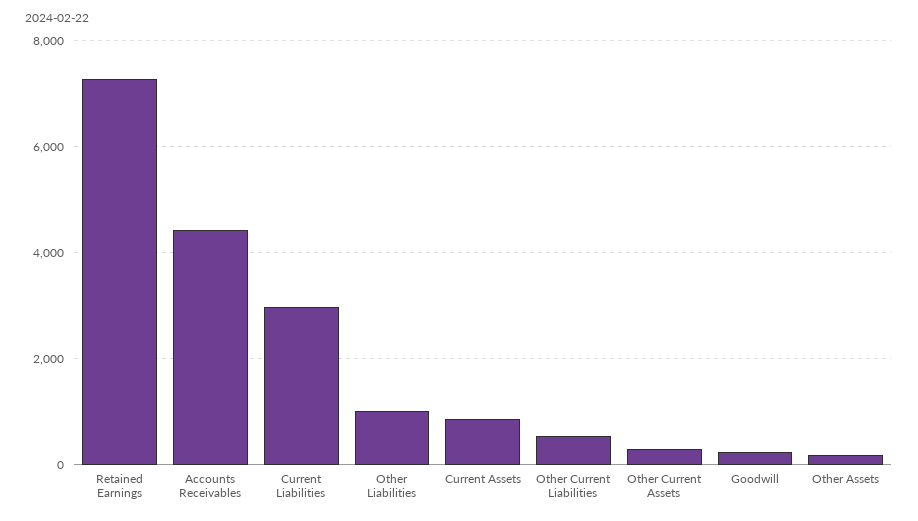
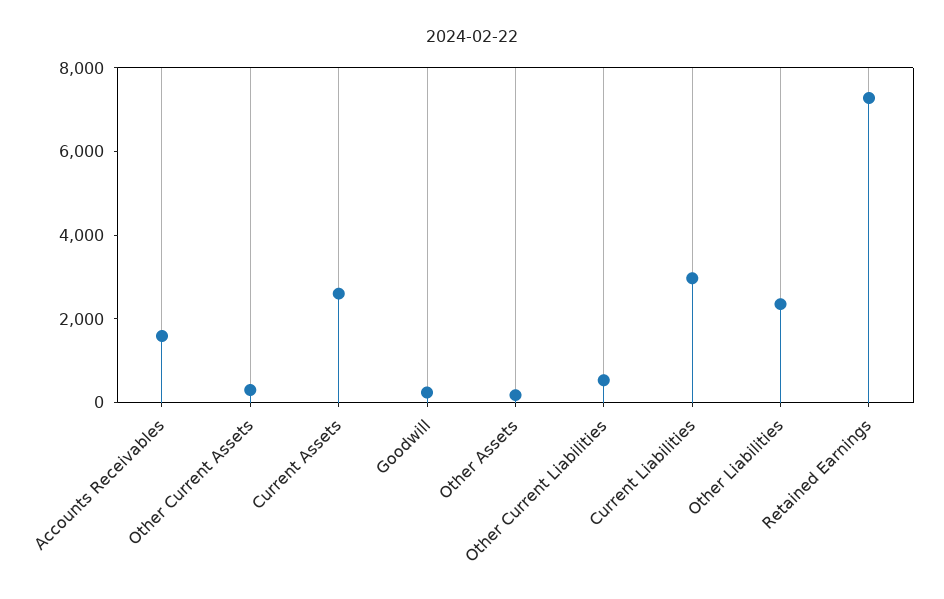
  {
    "Retained Earnings": 7200,
-   "Accounts Receivables": 4400,
+   "Accounts Receivables": 1500,
    "Current Liabilities": 3000,
-   "Other Liabilities": 1000,
+   "Other Liabilities": 2500,
-   "Current Assets": 800,
+   "Current Assets": 2500,
    "Other Current Liabilities": 600,
    "Other Current Assets": 200,
    "Goodwill": 200,
    "Other Assets": 200
  }

